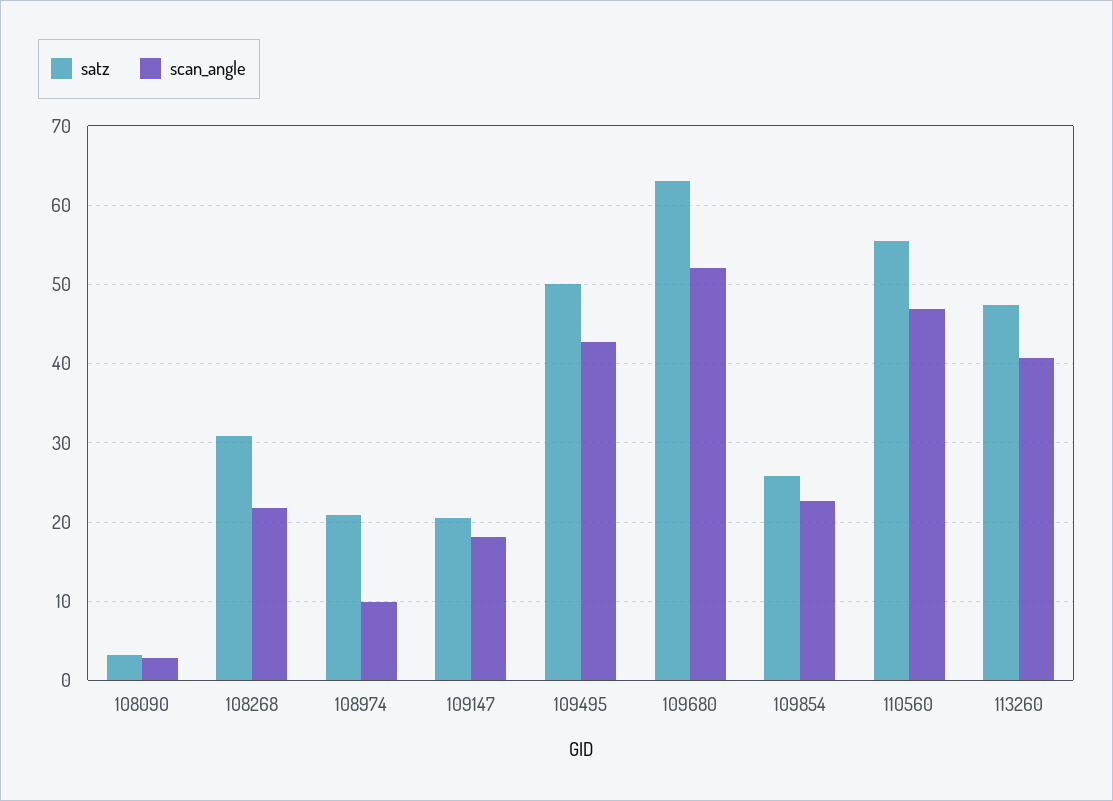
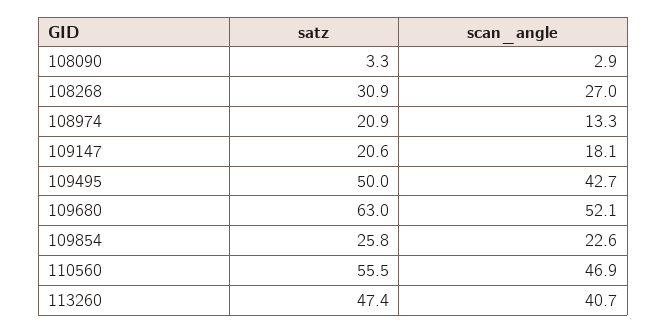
  {
    "satz": {
      "108090": 3.3,
      "108268": 30.9,
      "108974": 20.9,
      "109147": 20.6,
      "109495": 50,
      "109680": 63,
      "109854": 25.8,
      "110560": 55.5,
      "113260": 47.4
    },
    "scan_angle": {
      "108090": 2.9,
-     "108268": 22,
+     "108268": 27,
-     "108974": 10,
+     "108974": 13.3,
      "109147": 18.1,
      "109495": 42.7,
      "109680": 52.1,
      "109854": 22.6,
      "110560": 46.9,
      "113260": 40.7
    }
  }

